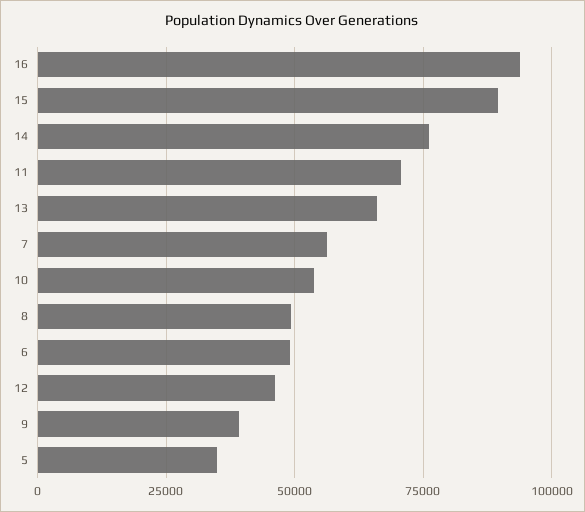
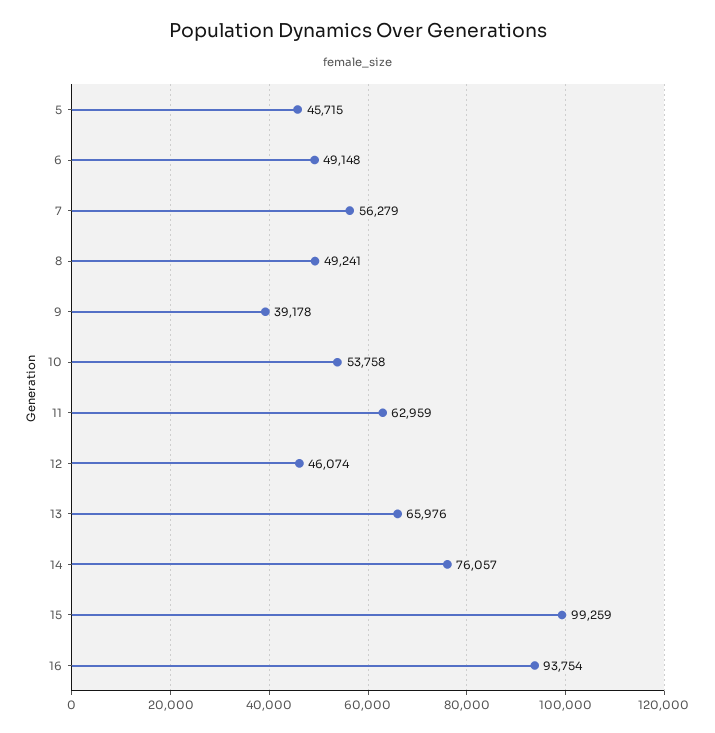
  {
    "16": 93754,
-   "15": 90000,
+   "15": 99259,
    "14": 76057,
-   "11": 70000,
+   "11": 62959,
    "13": 65976,
    "7": 56279,
    "10": 53758,
    "8": 49241,
    "6": 49148,
    "12": 46074,
    "9": 39178,
-   "5": 35000
+   "5": 45715
  }

